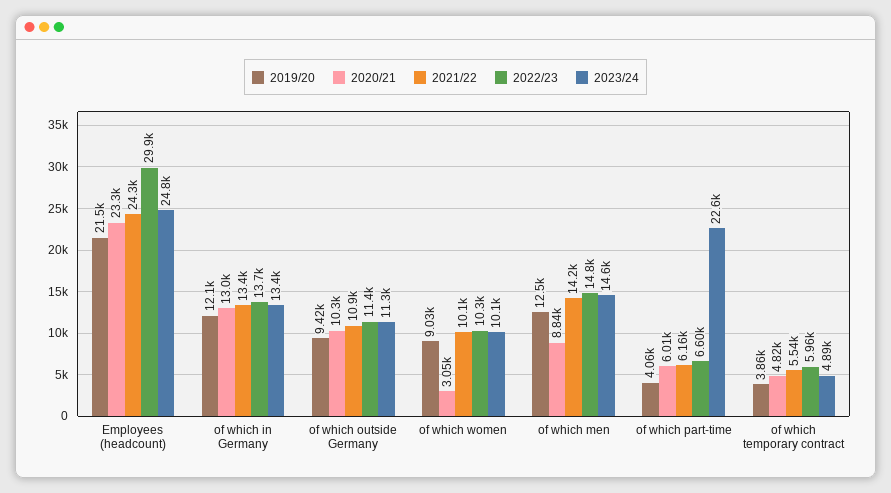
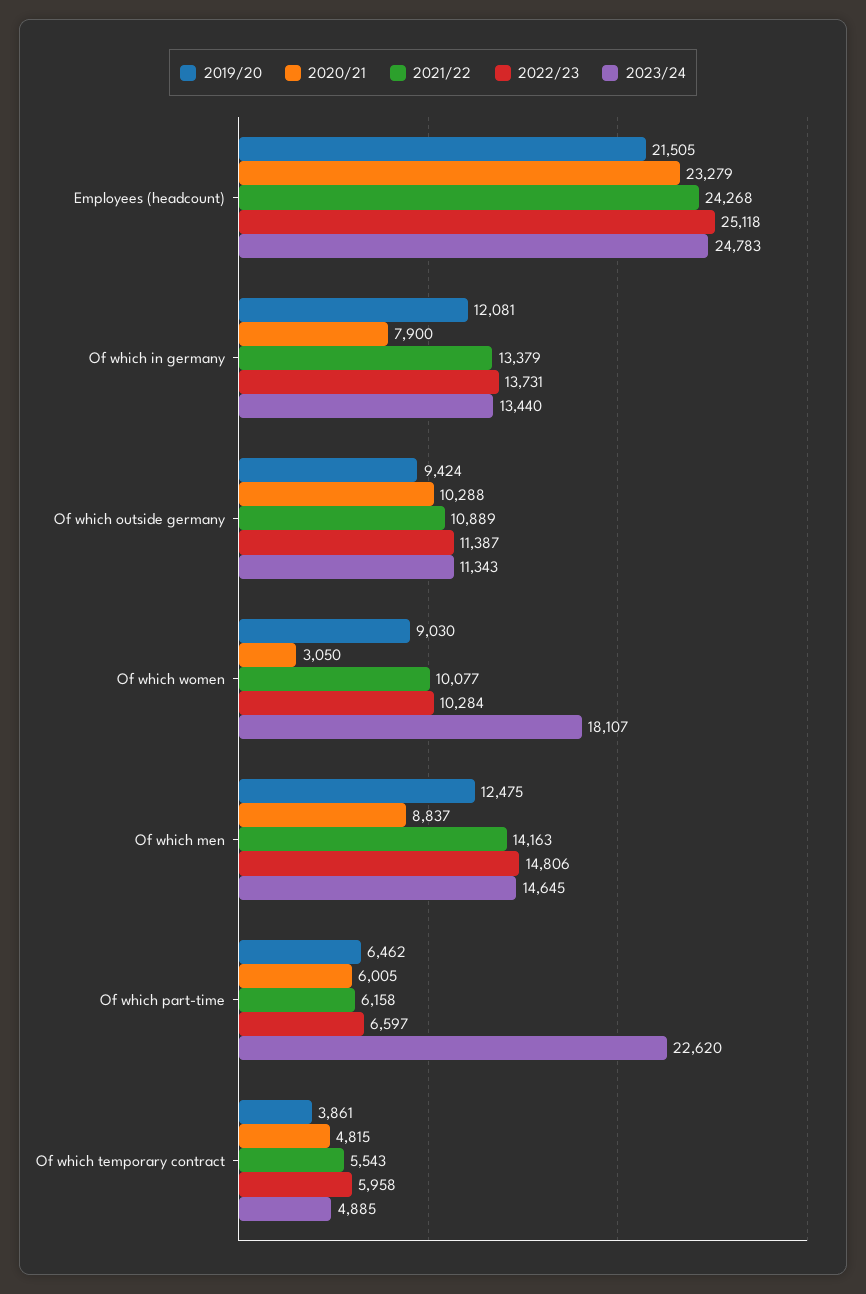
  {
    "2019/20": {
      "Employees (headcount)": 21505,
      "of which in Germany": 12081,
      "of which outside Germany": 9424,
      "of which women": 9030,
      "of which men": 12475,
-     "of which part-time": 4060,
+     "of which part-time": 6462,
      "of which temporary contract": 3861
    },
    "2020/21": {
      "Employees (headcount)": 23279,
-     "of which in Germany": 13000,
+     "of which in Germany": 7900,
      "of which outside Germany": 10288,
      "of which women": 3050,
      "of which men": 8837,
      "of which part-time": 6005,
      "of which temporary contract": 4815
    },
    "2021/22": {
      "Employees (headcount)": 24268,
      "of which in Germany": 13379,
      "of which outside Germany": 10889,
      "of which women": 10077,
      "of which men": 14163,
      "of which part-time": 6158,
      "of which temporary contract": 5543
    },
    "2022/23": {
-     "Employees (headcount)": 29900,
+     "Employees (headcount)": 25118,
      "of which in Germany": 13731,
      "of which outside Germany": 11387,
      "of which women": 10284,
      "of which men": 14806,
      "of which part-time": 6597,
      "of which temporary contract": 5958
    },
    "2023/24": {
      "Employees (headcount)": 24783,
      "of which in Germany": 13440,
      "of which outside Germany": 11343,
-     "of which women": 10100,
+     "of which women": 18107,
      "of which men": 14645,
      "of which part-time": 22620,
      "of which temporary contract": 4885
    }
  }

